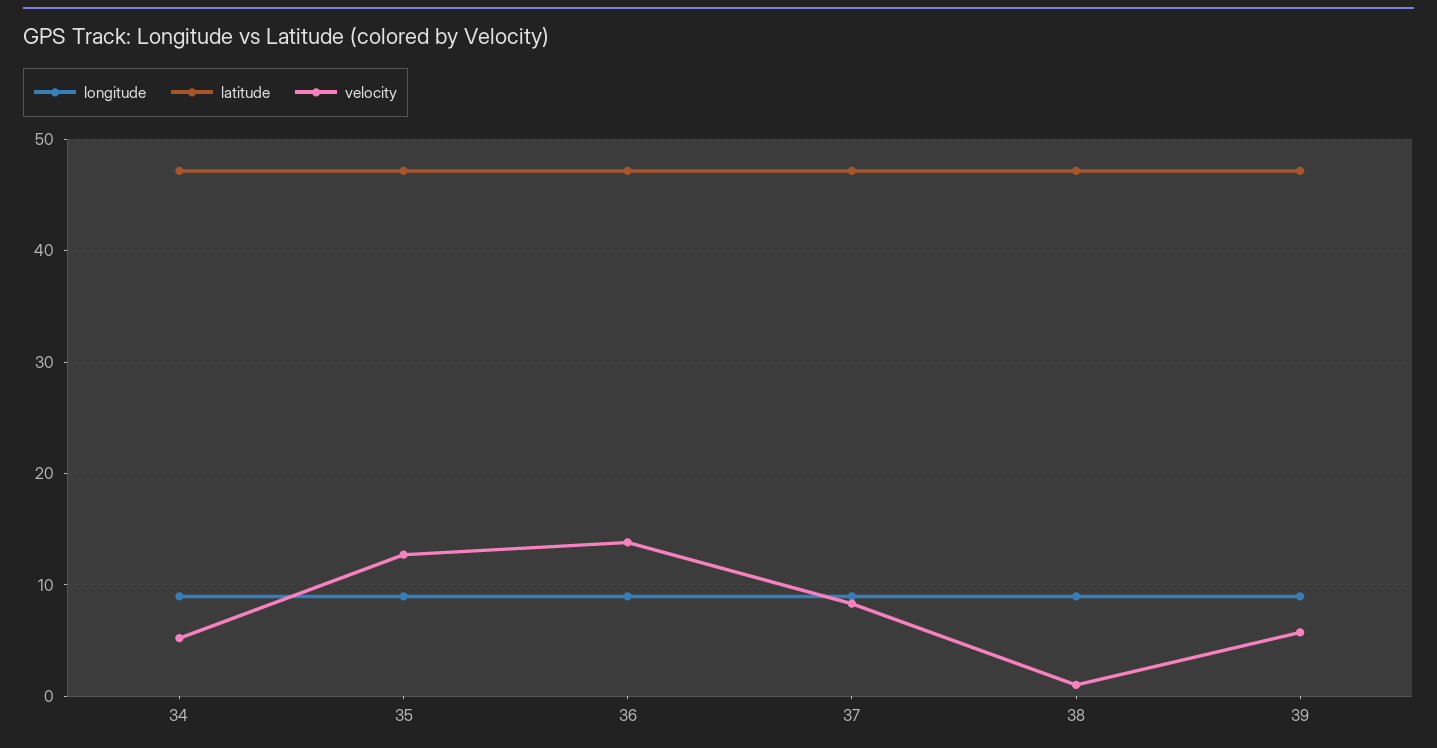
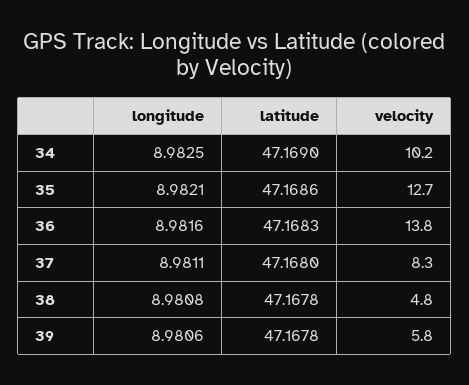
  {
    "longitude": {
      "34": 8.9825,
      "35": 8.9821,
      "36": 8.9816,
      "37": 8.9811,
      "38": 8.9808,
      "39": 8.9806
    },
    "latitude": {
      "34": 47.169,
      "35": 47.1686,
      "36": 47.1683,
      "37": 47.168,
      "38": 47.1678,
      "39": 47.1678
    },
    "velocity": {
-     "34": 5,
+     "34": 10.2,
      "35": 12.7,
      "36": 13.8,
      "37": 8.3,
-     "38": 1,
+     "38": 4.8,
      "39": 5.8
    }
  }

